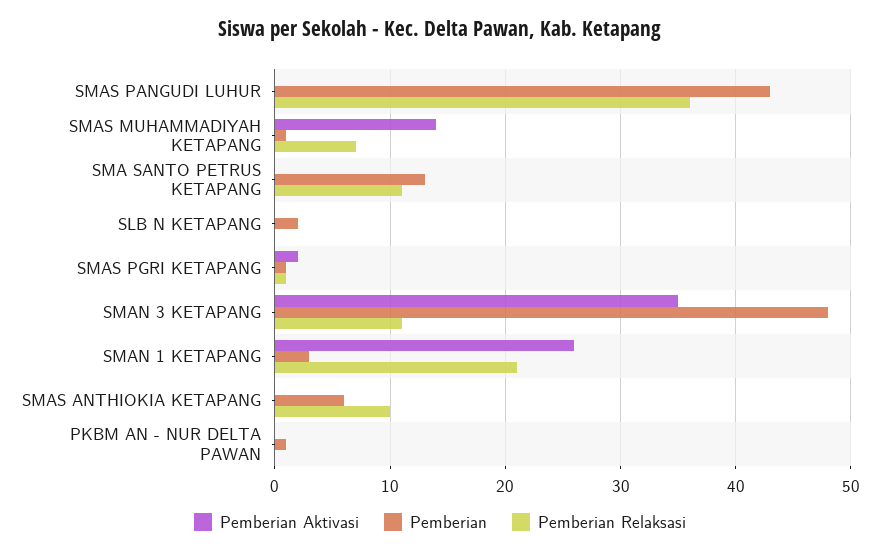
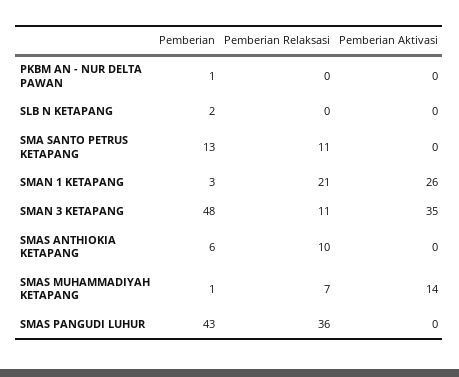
  {
    "Pemberian Aktivasi": {
      "SMAS PANGUDI LUHUR": 0,
      "SMAS MUHAMMADIYAH KETAPANG": 14,
      "SMA SANTO PETRUS KETAPANG": 0,
      "SLB N KETAPANG": 0,
-     "SMAS PGRI KETAPANG": 2,
      "SMAN 3 KETAPANG": 35,
      "SMAN 1 KETAPANG": 26,
      "SMAS ANTHIOKIA KETAPANG": 0,
      "PKBM AN - NUR DELTA PAWAN": 0
    },
    "Pemberian": {
      "SMAS PANGUDI LUHUR": 43,
      "SMAS MUHAMMADIYAH KETAPANG": 1,
      "SMA SANTO PETRUS KETAPANG": 13,
      "SLB N KETAPANG": 2,
-     "SMAS PGRI KETAPANG": 1,
      "SMAN 3 KETAPANG": 48,
      "SMAN 1 KETAPANG": 3,
      "SMAS ANTHIOKIA KETAPANG": 6,
      "PKBM AN - NUR DELTA PAWAN": 1
    },
    "Pemberian Relaksasi": {
      "SMAS PANGUDI LUHUR": 36,
      "SMAS MUHAMMADIYAH KETAPANG": 7,
      "SMA SANTO PETRUS KETAPANG": 11,
      "SLB N KETAPANG": 0,
-     "SMAS PGRI KETAPANG": 1,
      "SMAN 3 KETAPANG": 11,
      "SMAN 1 KETAPANG": 21,
      "SMAS ANTHIOKIA KETAPANG": 10,
      "PKBM AN - NUR DELTA PAWAN": 0
    }
  }

